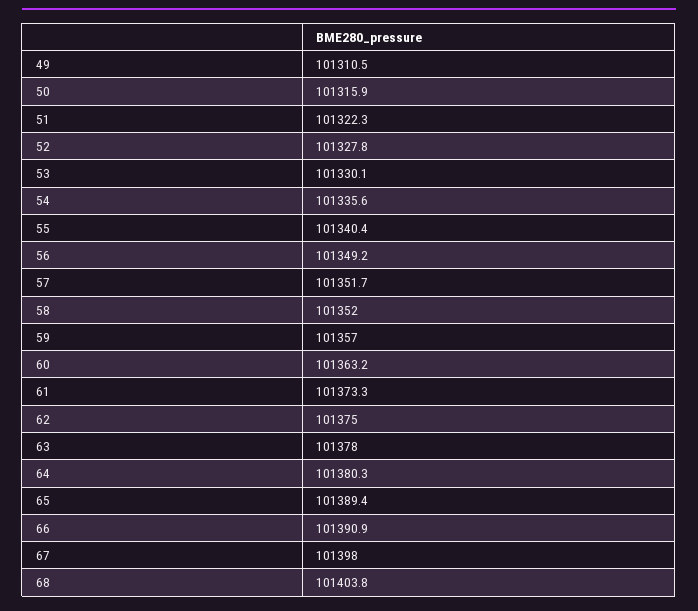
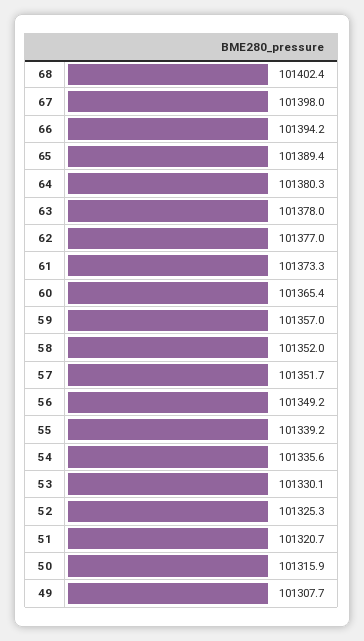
  {
-   "49": 101310.5,
+   "49": 101307.7,
    "50": 101315.9,
-   "51": 101322.3,
+   "51": 101320.7,
-   "52": 101327.8,
+   "52": 101325.3,
    "53": 101330.1,
    "54": 101335.6,
-   "55": 101340.4,
+   "55": 101339.2,
    "56": 101349.2,
    "57": 101351.7,
    "58": 101352,
    "59": 101357,
-   "60": 101363.2,
+   "60": 101365.4,
    "61": 101373.3,
-   "62": 101375,
+   "62": 101377,
    "63": 101378,
    "64": 101380.3,
    "65": 101389.4,
-   "66": 101390.9,
+   "66": 101394.2,
    "67": 101398,
-   "68": 101403.8
+   "68": 101402.4
  }

